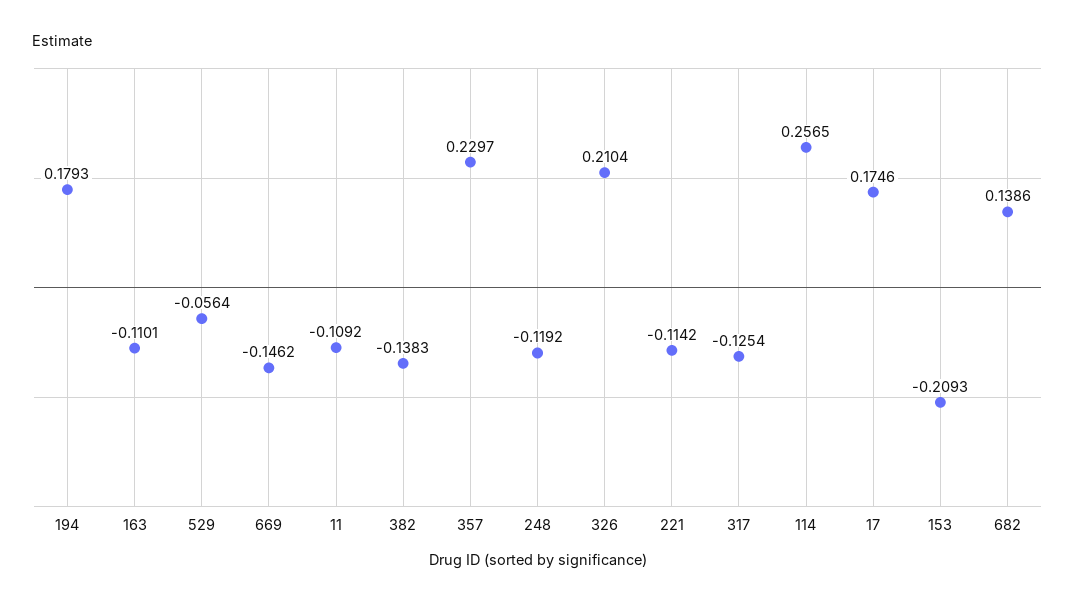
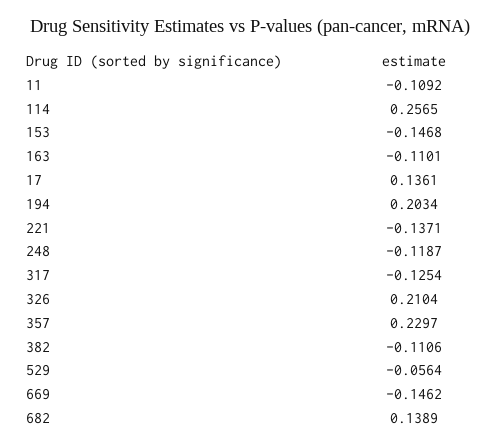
  {
-   "194": 0.1793,
+   "194": 0.2034,
    "163": -0.1101,
    "529": -0.0564,
    "669": -0.1462,
    "11": -0.1092,
-   "382": -0.1383,
+   "382": -0.1106,
    "357": 0.2297,
-   "248": -0.1192,
+   "248": -0.1187,
    "326": 0.2104,
-   "221": -0.1142,
+   "221": -0.1371,
    "317": -0.1254,
    "114": 0.2565,
-   "17": 0.1746,
+   "17": 0.1361,
-   "153": -0.2093,
+   "153": -0.1468,
-   "682": 0.1386
+   "682": 0.1389
  }

